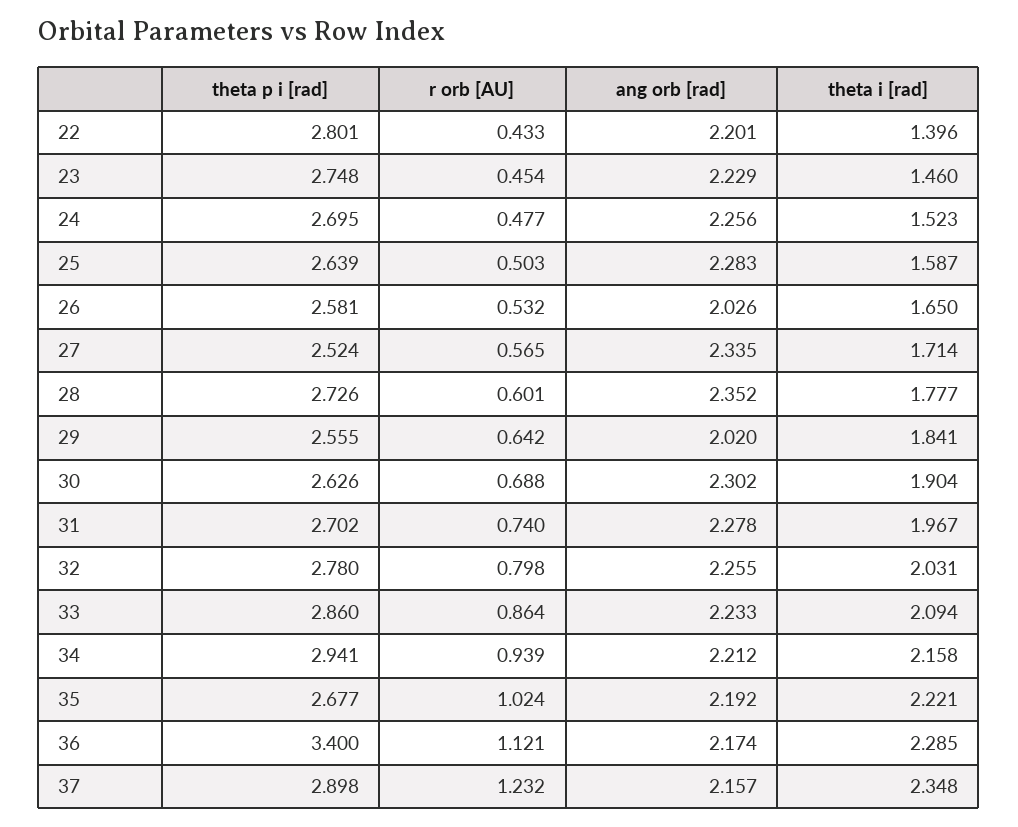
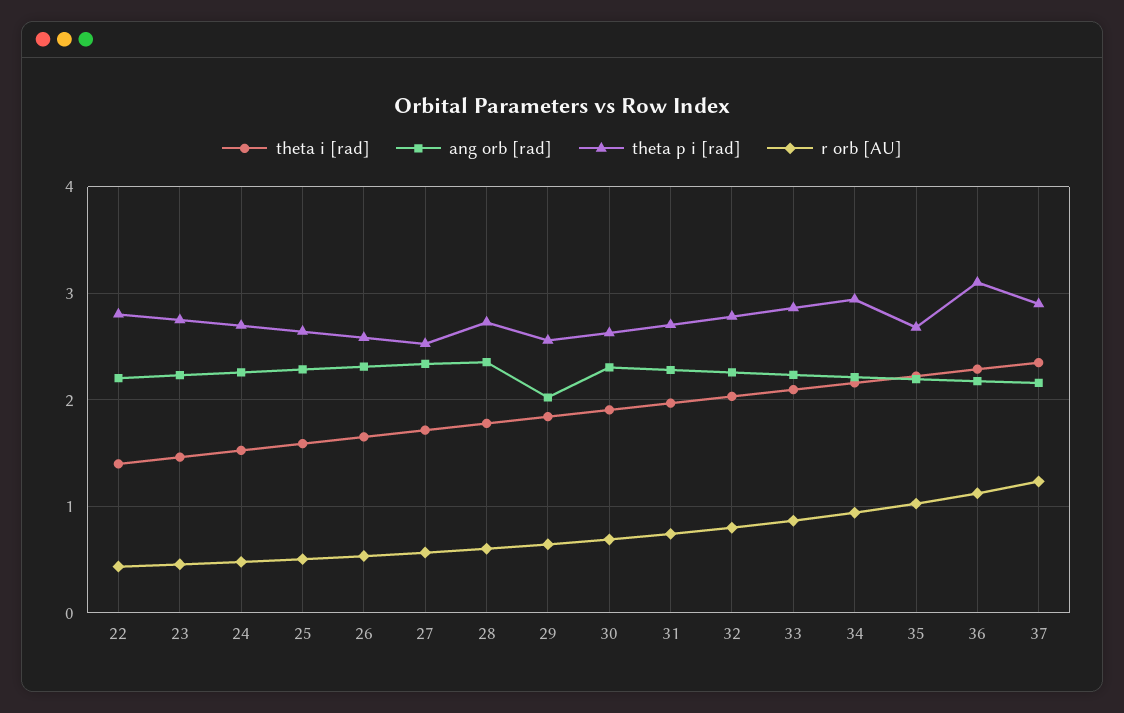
  {
    "theta p i [rad]": {
      "22": 2.801,
      "23": 2.748,
      "24": 2.695,
      "25": 2.639,
      "26": 2.581,
      "27": 2.524,
      "28": 2.726,
      "29": 2.555,
      "30": 2.626,
      "31": 2.702,
      "32": 2.78,
      "33": 2.86,
      "34": 2.941,
      "35": 2.677,
-     "36": 3.4,
+     "36": 3.1,
      "37": 2.898
    },
    "r orb [AU]": {
      "22": 0.433,
      "23": 0.454,
      "24": 0.477,
      "25": 0.503,
      "26": 0.532,
      "27": 0.565,
      "28": 0.601,
      "29": 0.642,
      "30": 0.688,
      "31": 0.74,
      "32": 0.798,
      "33": 0.864,
      "34": 0.939,
      "35": 1.024,
      "36": 1.121,
      "37": 1.232
    },
    "ang orb [rad]": {
      "22": 2.201,
      "23": 2.229,
      "24": 2.256,
      "25": 2.283,
-     "26": 2.026,
+     "26": 2.3,
      "27": 2.335,
      "28": 2.352,
      "29": 2.02,
      "30": 2.302,
      "31": 2.278,
      "32": 2.255,
      "33": 2.233,
      "34": 2.212,
      "35": 2.192,
      "36": 2.174,
      "37": 2.157
    },
    "theta i [rad]": {
      "22": 1.396,
      "23": 1.46,
      "24": 1.523,
      "25": 1.587,
      "26": 1.65,
      "27": 1.714,
      "28": 1.777,
      "29": 1.841,
      "30": 1.904,
      "31": 1.967,
      "32": 2.031,
      "33": 2.094,
      "34": 2.158,
      "35": 2.221,
      "36": 2.285,
      "37": 2.348
    }
  }

